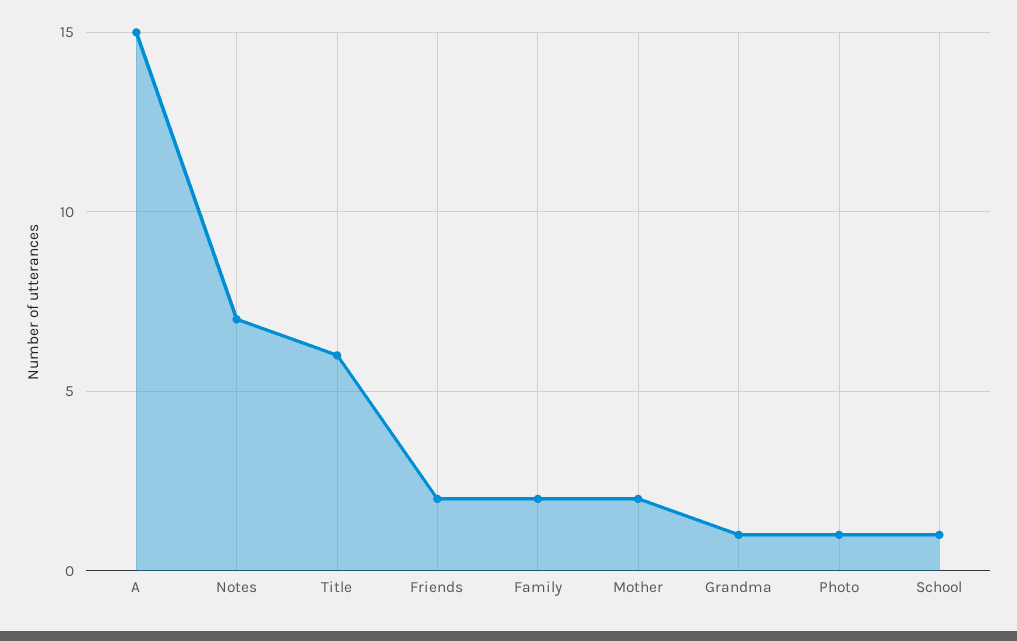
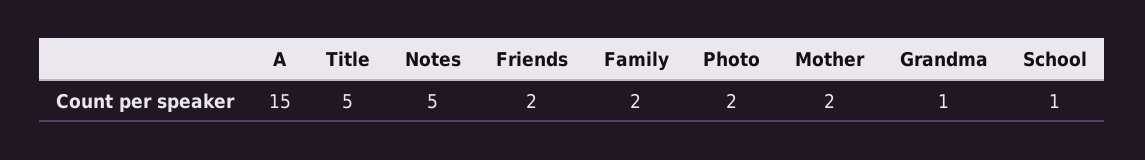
  {
    "A": 15,
-   "Notes": 7,
+   "Notes": 5,
-   "Title": 6,
+   "Title": 5,
    "Friends": 2,
    "Family": 2,
    "Mother": 2,
    "Grandma": 1,
-   "Photo": 1,
+   "Photo": 2,
    "School": 1
  }

